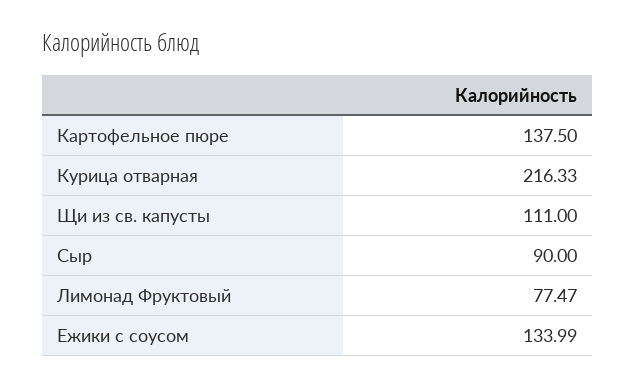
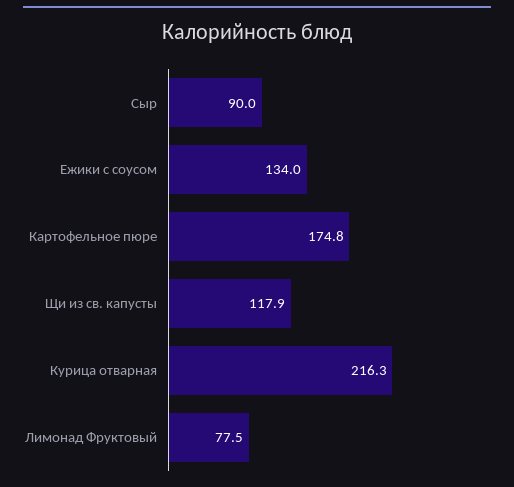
  {
-   "Картофельное пюре": 137.5,
+   "Картофельное пюре": 174.8,
    "Курица отварная": 216.33,
-   "Щи из св. капусты": 111,
+   "Щи из св. капусты": 117.9,
    "Сыр": 90,
    "Лимонад Фруктовый": 77.47,
    "Ежики с соусом": 133.99
  }

